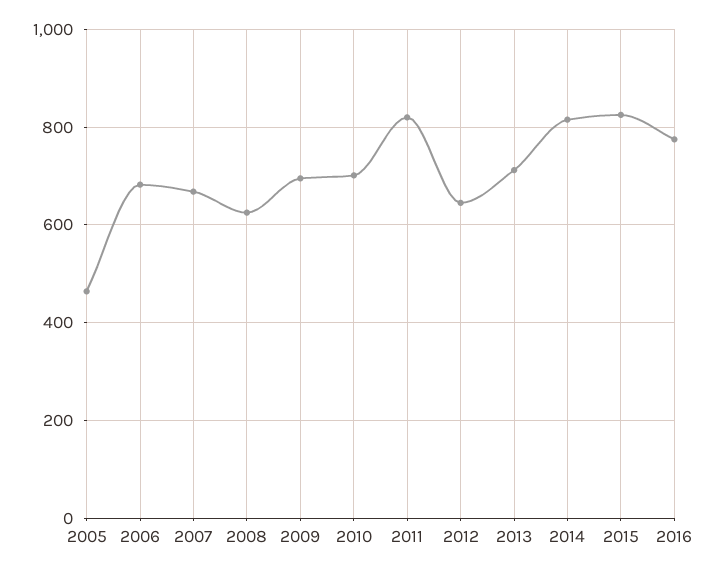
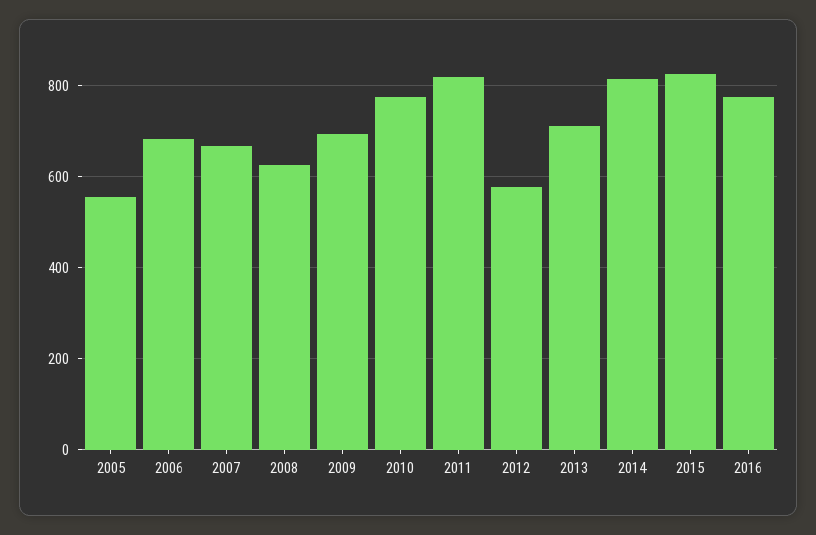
  {
-   "2005": 460,
+   "2005": 560,
    "2006": 680,
    "2007": 660,
    "2008": 620,
    "2009": 700,
-   "2010": 700,
+   "2010": 780,
    "2011": 820,
-   "2012": 640,
+   "2012": 580,
    "2013": 720,
    "2014": 820,
    "2015": 820,
    "2016": 780
  }

